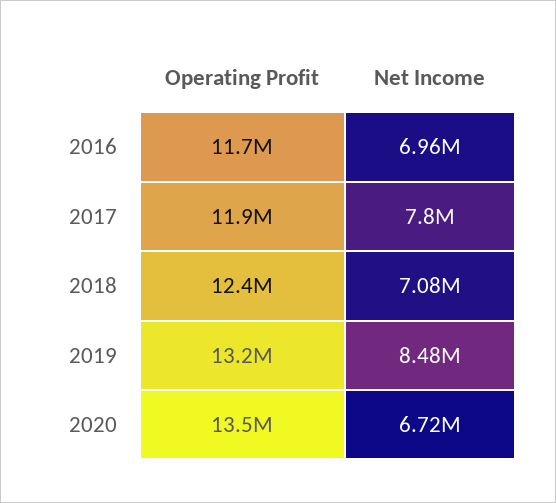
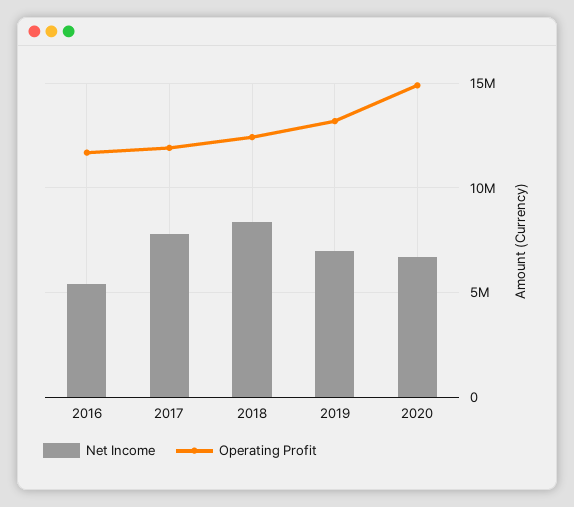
  {
    "Operating Profit": {
      "2016": 11700000,
      "2017": 11900000,
      "2018": 12400000,
      "2019": 13200000,
-     "2020": 13500000
+     "2020": 15000000
    },
    "Net Income": {
-     "2016": 6960000,
+     "2016": 5500000,
      "2017": 7800000,
-     "2018": 7080000,
+     "2018": 8500000,
-     "2019": 8480000,
+     "2019": 7000000,
      "2020": 6720000
    }
  }

